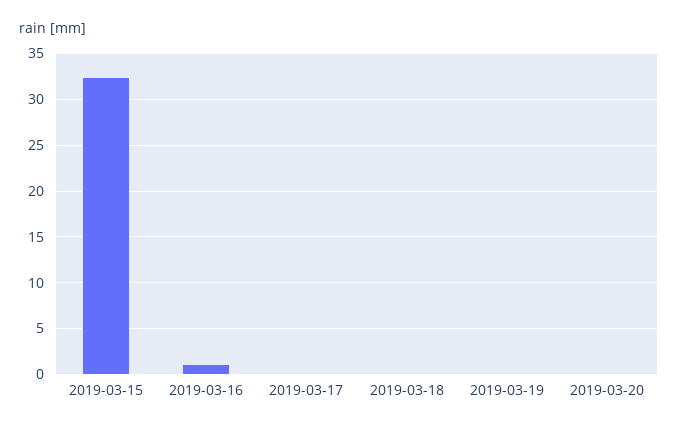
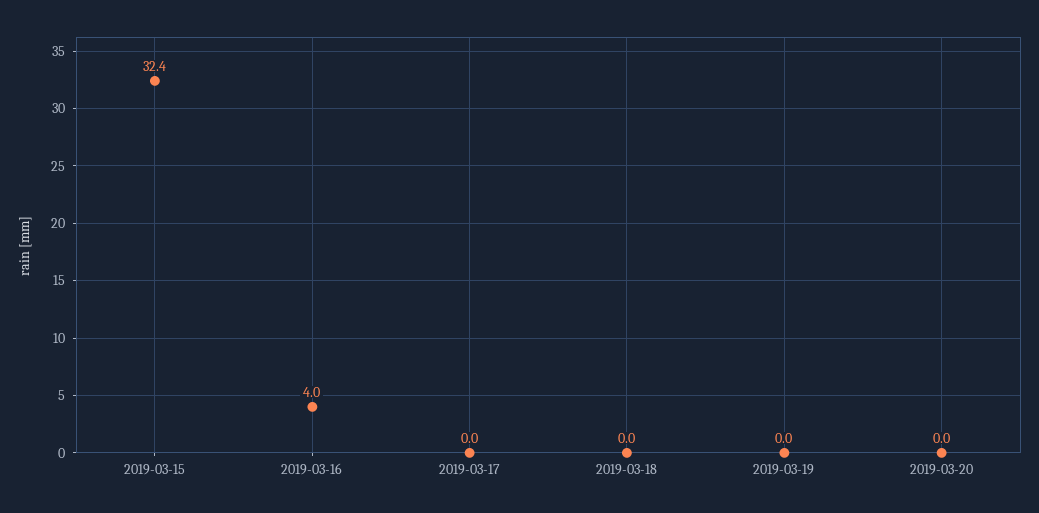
  {
    "2019-03-15": 32.4,
-   "2019-03-16": 1,
+   "2019-03-16": 4,
    "2019-03-17": 0,
    "2019-03-18": 0,
    "2019-03-19": 0,
    "2019-03-20": 0
  }

